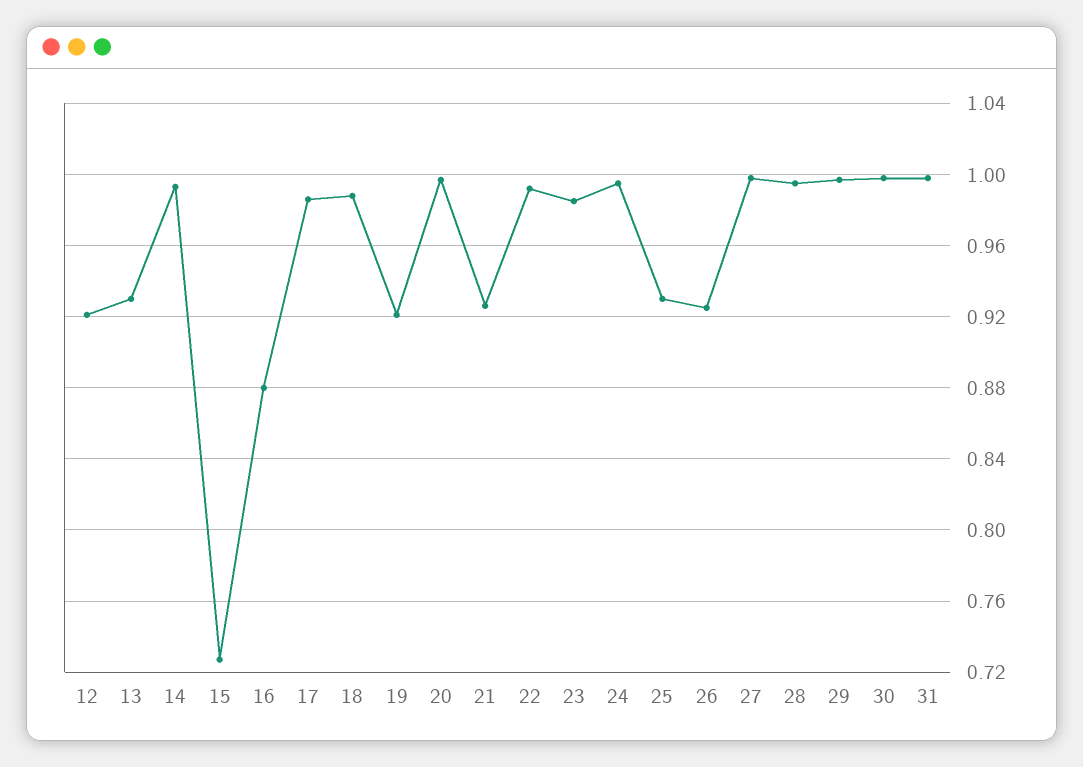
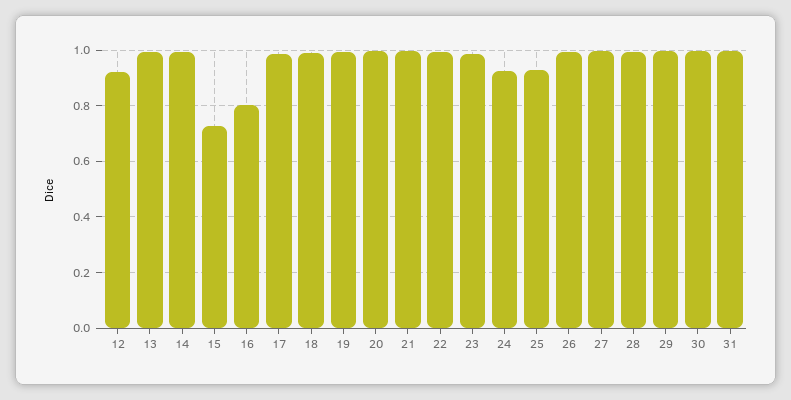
  {
    "12": 0.92,
-   "13": 0.93,
+   "13": 1,
    "14": 0.995,
    "15": 0.725,
-   "16": 0.88,
+   "16": 0.8,
    "17": 0.985,
    "18": 0.99,
-   "19": 0.92,
+   "19": 1,
    "20": 0.995,
-   "21": 0.925,
+   "21": 1,
    "22": 0.99,
    "23": 0.985,
-   "24": 0.995,
+   "24": 0.925,
    "25": 0.93,
-   "26": 0.925,
+   "26": 1,
    "27": 1,
    "28": 0.995,
    "29": 0.995,
    "30": 1,
    "31": 1
  }

